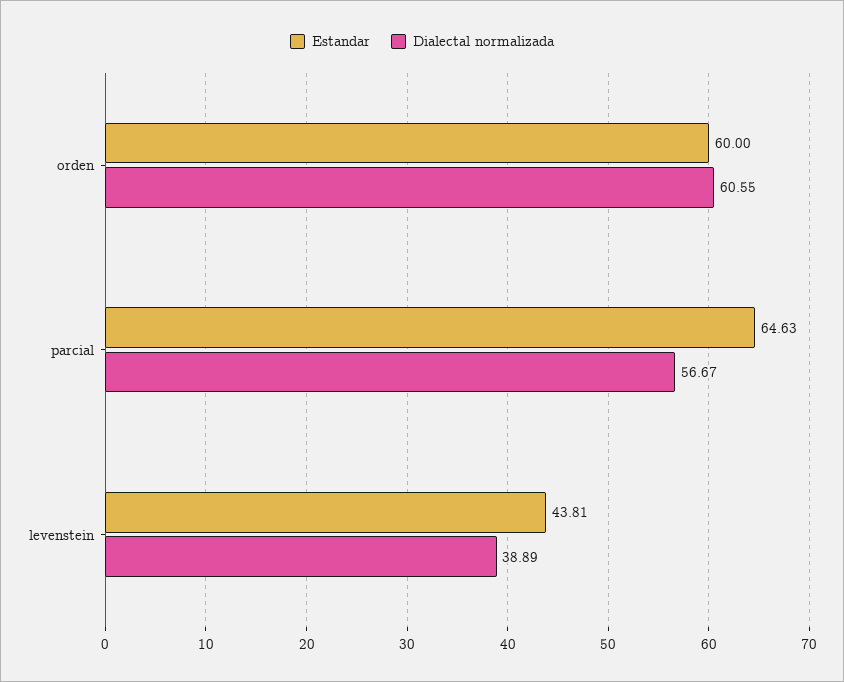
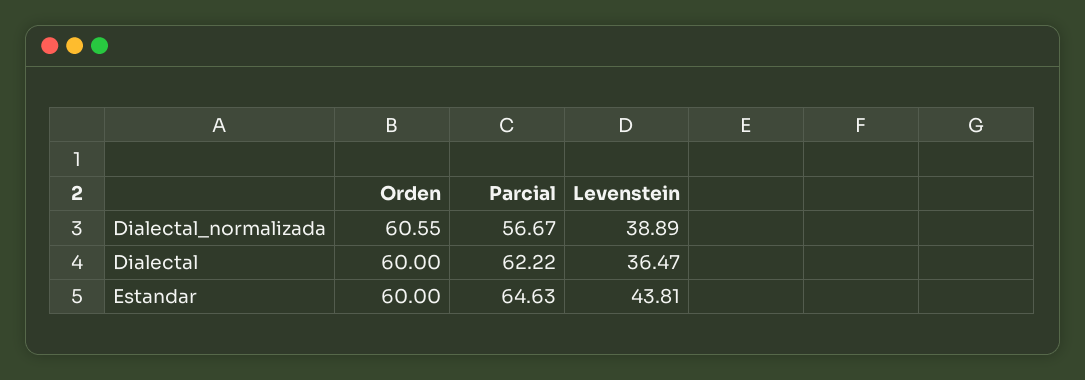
  {
    "Estandar": {
      "orden": 60,
      "parcial": 64.63,
      "levenstein": 43.81
    },
    "Dialectal normalizada": {
      "orden": 60.55,
      "parcial": 56.67,
      "levenstein": 38.89
-   }
+   },
+   "Dialectal": {
+     "orden": 60,
+     "parcial": 62.22,
+     "levenstein": 36.47
+   }
  }

